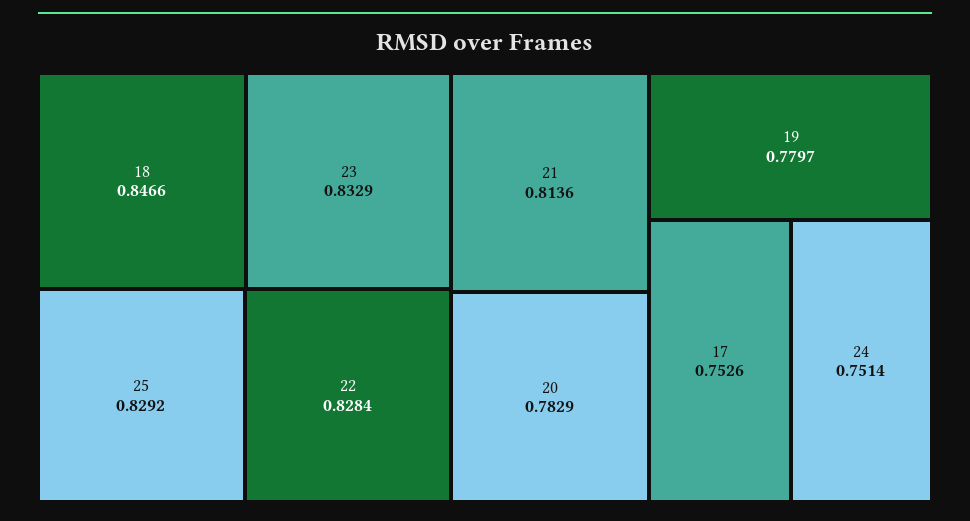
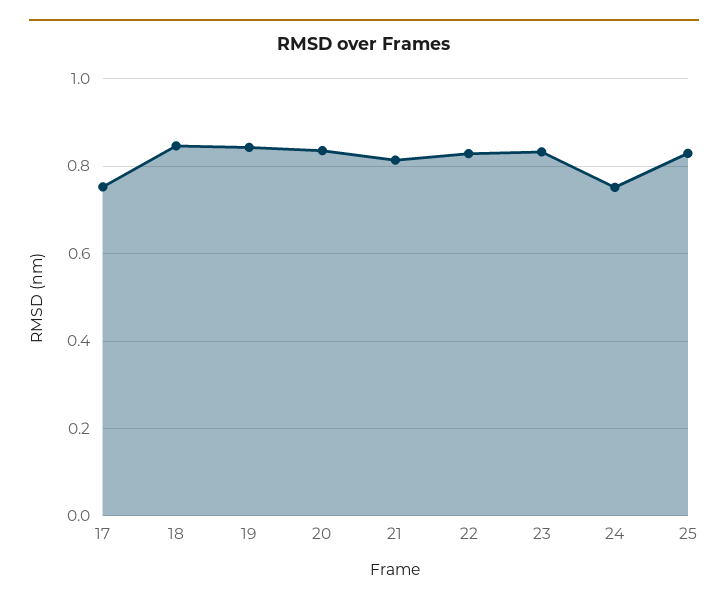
  {
    "18": 0.8466,
    "23": 0.8329,
    "25": 0.8292,
    "22": 0.8284,
    "21": 0.8136,
-   "20": 0.7829,
+   "20": 0.84,
-   "19": 0.7797,
+   "19": 0.84,
    "17": 0.7526,
    "24": 0.7514
  }

